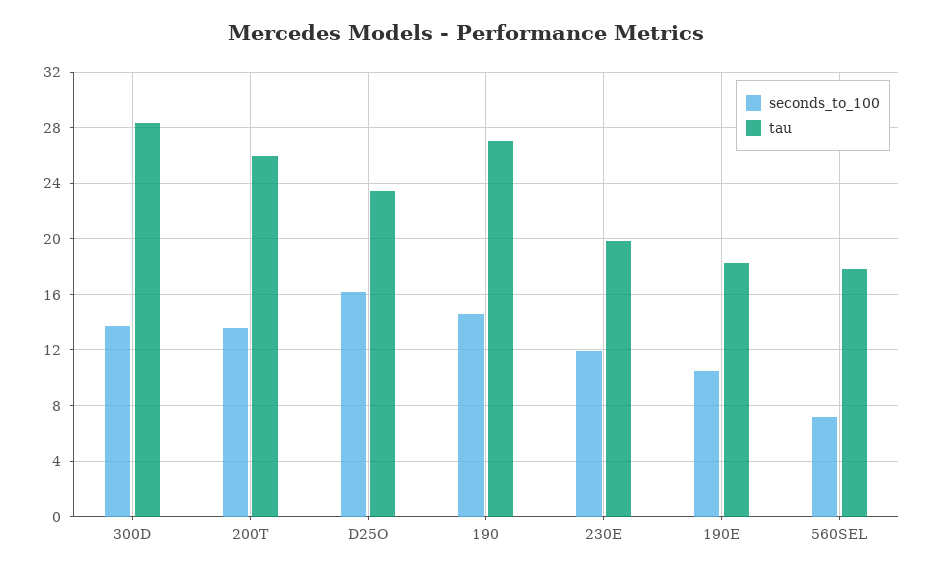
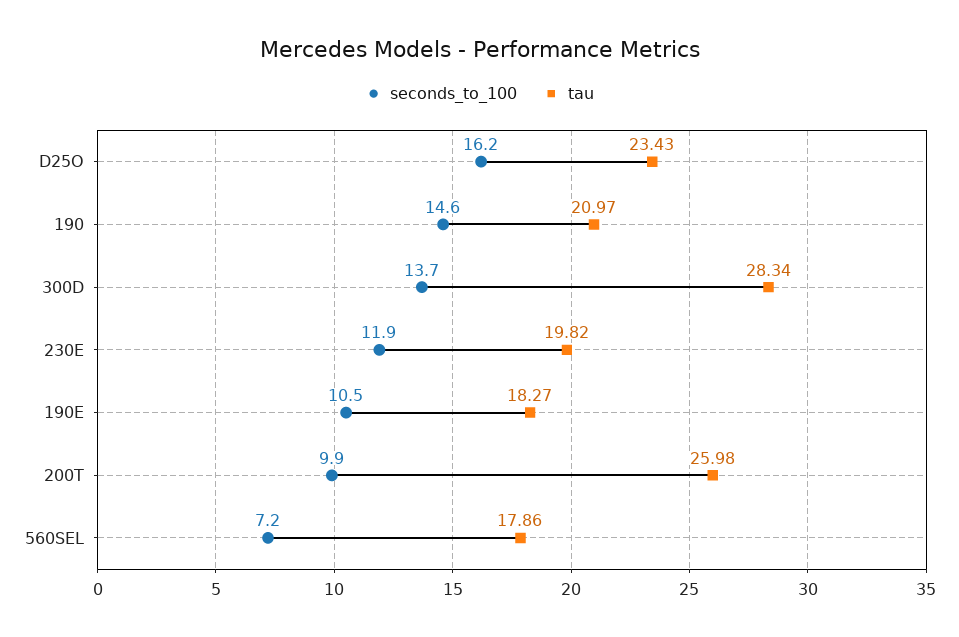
  {
    "seconds_to_100": {
      "300D": 13.7,
-     "200T": 13.5,
+     "200T": 9.9,
      "D25O": 16.2,
      "190": 14.6,
      "230E": 11.9,
      "190E": 10.5,
      "560SEL": 7.2
    },
    "tau": {
      "300D": 28.34,
      "200T": 25.98,
      "D25O": 23.43,
-     "190": 27,
+     "190": 20.97,
      "230E": 19.82,
      "190E": 18.27,
      "560SEL": 17.86
    }
  }

